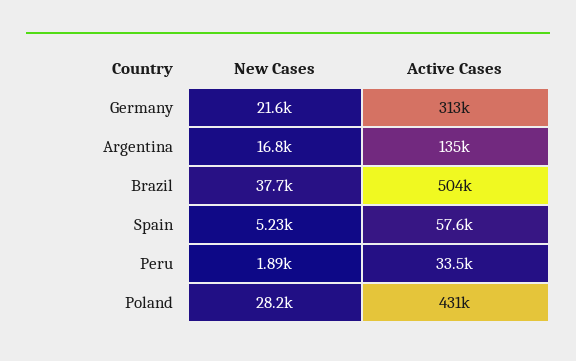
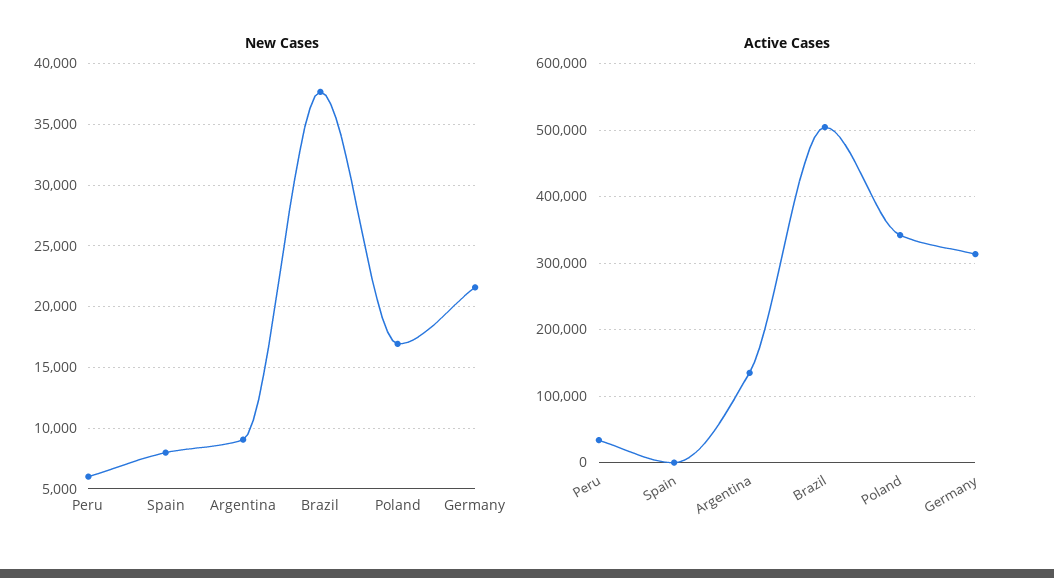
  {
    "New Cases": {
      "Germany": 21600,
-     "Argentina": 16800,
+     "Argentina": 9000,
      "Brazil": 37700,
-     "Spain": 5230,
+     "Spain": 8000,
-     "Peru": 1890,
+     "Peru": 6000,
-     "Poland": 28200
+     "Poland": 17000
    },
    "Active Cases": {
      "Germany": 313000,
      "Argentina": 135000,
      "Brazil": 504000,
-     "Spain": 57600,
+     "Spain": 0,
      "Peru": 33500,
-     "Poland": 431000
+     "Poland": 340000
    }
  }

